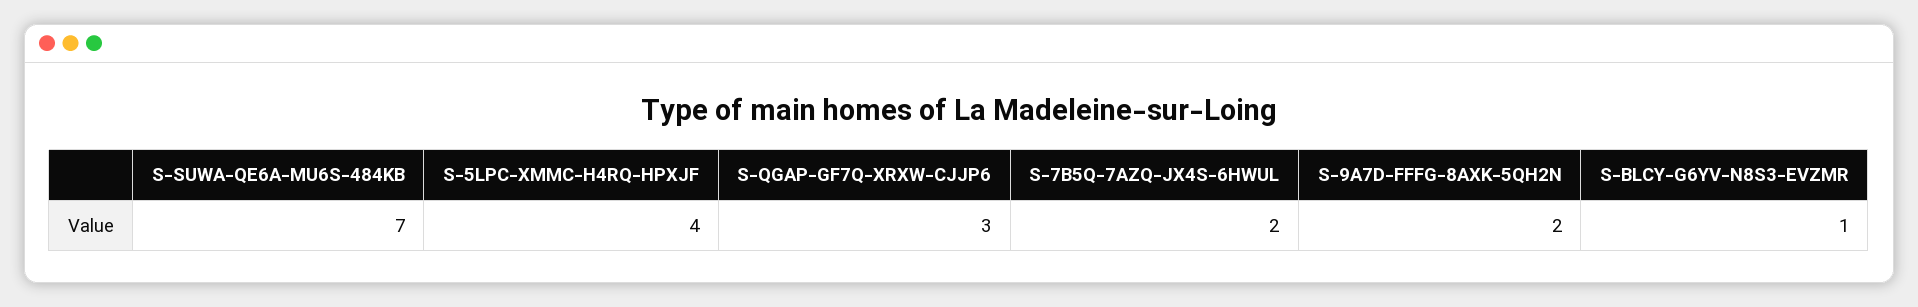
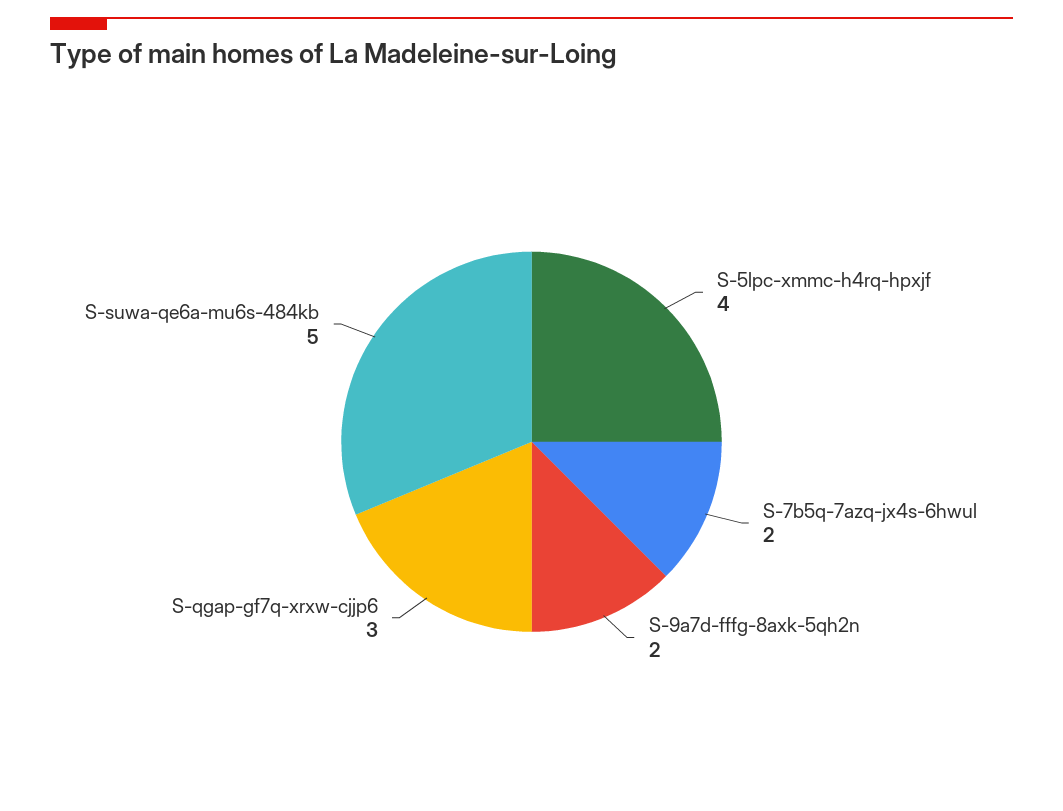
  {
-   "S-SUWA-QE6A-MU6S-484KB": 7,
+   "S-SUWA-QE6A-MU6S-484KB": 5,
    "S-5LPC-XMMC-H4RQ-HPXJF": 4,
    "S-QGAP-GF7Q-XRXW-CJJP6": 3,
    "S-7B5Q-7AZQ-JX4S-6HWUL": 2,
-   "S-9A7D-FFFG-8AXK-5QH2N": 2,
+   "S-9A7D-FFFG-8AXK-5QH2N": 2
-   "S-BLCY-G6YV-N8S3-EVZMR": 1
  }

